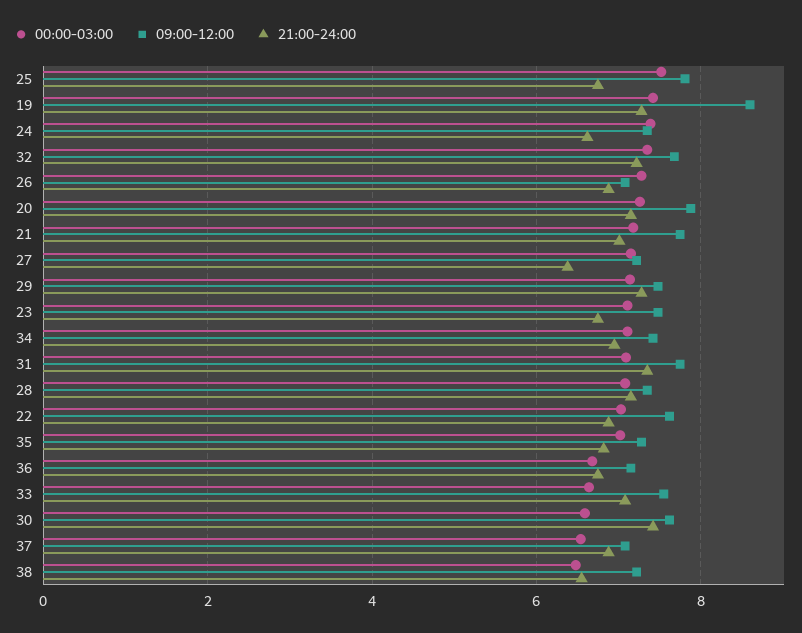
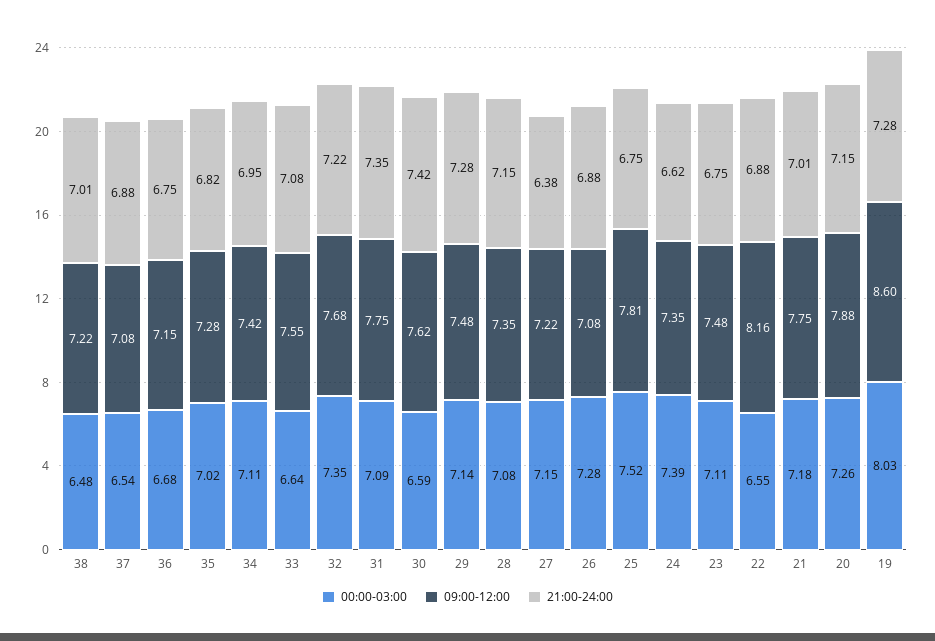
  {
    "00:00-03:00": {
      "25": 7.52,
-     "19": 7.4,
+     "19": 8.03,
      "24": 7.39,
      "32": 7.35,
      "26": 7.28,
      "20": 7.26,
      "21": 7.18,
      "27": 7.15,
      "29": 7.14,
      "23": 7.11,
      "34": 7.11,
      "31": 7.09,
      "28": 7.08,
-     "22": 7,
+     "22": 6.55,
      "35": 7.02,
      "36": 6.68,
      "33": 6.64,
      "30": 6.59,
      "37": 6.54,
      "38": 6.48
    },
    "09:00-12:00": {
      "25": 7.81,
      "19": 8.6,
      "24": 7.35,
      "32": 7.68,
      "26": 7.08,
      "20": 7.88,
      "21": 7.75,
      "27": 7.22,
      "29": 7.48,
      "23": 7.48,
      "34": 7.42,
      "31": 7.75,
      "28": 7.35,
-     "22": 7.6,
+     "22": 8.16,
      "35": 7.28,
      "36": 7.15,
      "33": 7.55,
      "30": 7.62,
      "37": 7.08,
      "38": 7.22
    },
    "21:00-24:00": {
      "25": 6.75,
      "19": 7.28,
      "24": 6.62,
      "32": 7.22,
      "26": 6.88,
      "20": 7.15,
      "21": 7.01,
      "27": 6.38,
      "29": 7.28,
      "23": 6.75,
      "34": 6.95,
      "31": 7.35,
      "28": 7.15,
      "22": 6.88,
      "35": 6.82,
      "36": 6.75,
      "33": 7.08,
      "30": 7.42,
      "37": 6.88,
-     "38": 6.6
+     "38": 7.01
    }
  }

